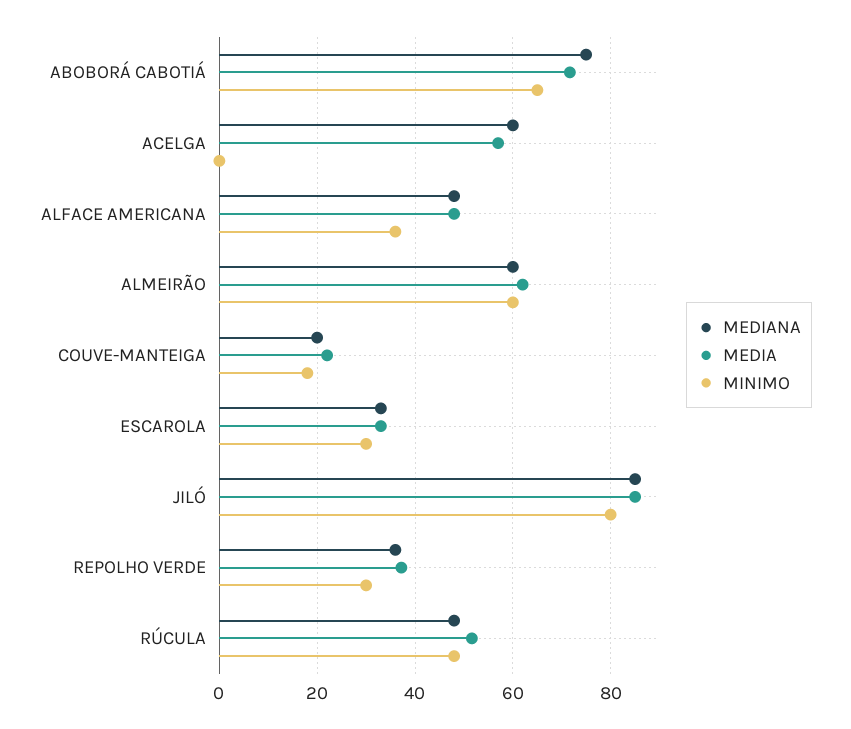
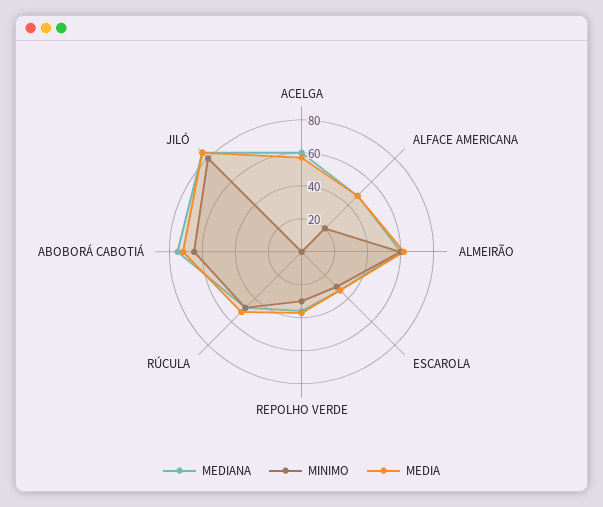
  {
    "MEDIANA": {
      "ABOBORÁ CABOTIÁ": 76,
      "ACELGA": 60,
      "ALFACE AMERICANA": 48,
      "ALMEIRÃO": 60,
-     "COUVE-MANTEIGA": 20,
      "ESCAROLA": 34,
      "JILÓ": 86,
      "REPOLHO VERDE": 36,
      "RÚCULA": 48
    },
    "MEDIA": {
      "ABOBORÁ CABOTIÁ": 72,
      "ACELGA": 58,
      "ALFACE AMERICANA": 48,
      "ALMEIRÃO": 62,
-     "COUVE-MANTEIGA": 22,
      "ESCAROLA": 34,
      "JILÓ": 86,
      "REPOLHO VERDE": 38,
      "RÚCULA": 52
    },
    "MINIMO": {
      "ABOBORÁ CABOTIÁ": 66,
      "ACELGA": 0,
-     "ALFACE AMERICANA": 36,
+     "ALFACE AMERICANA": 20,
      "ALMEIRÃO": 60,
-     "COUVE-MANTEIGA": 18,
      "ESCAROLA": 30,
      "JILÓ": 80,
      "REPOLHO VERDE": 30,
      "RÚCULA": 48
    }
  }

